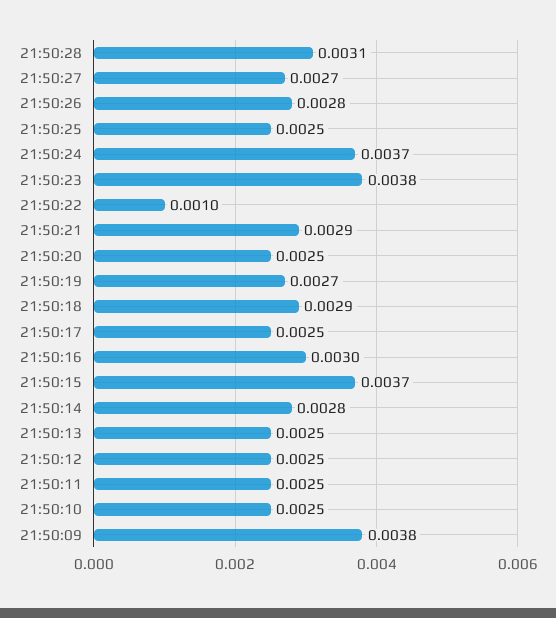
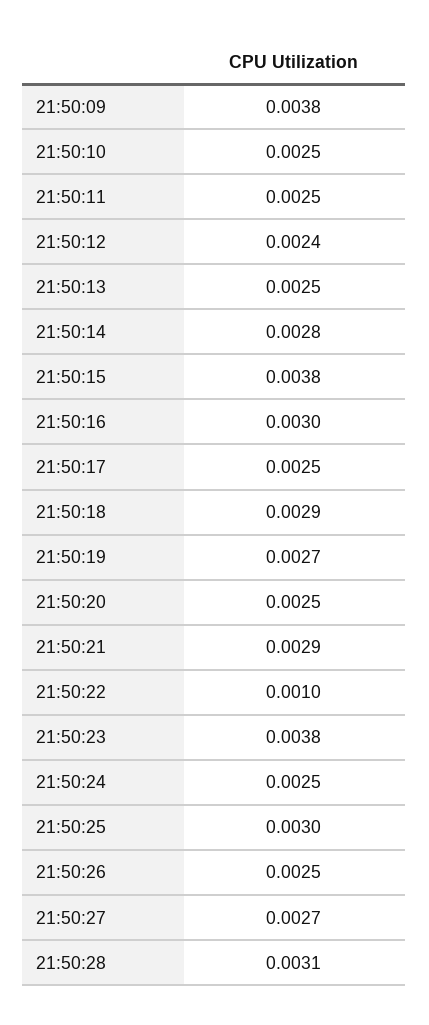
  {
    "21:50:28": 0.0031,
    "21:50:27": 0.0027,
-   "21:50:26": 0.0028,
+   "21:50:26": 0.0025,
-   "21:50:25": 0.0025,
+   "21:50:25": 0.003,
-   "21:50:24": 0.0037,
+   "21:50:24": 0.0025,
    "21:50:23": 0.0038,
    "21:50:22": 0.001,
    "21:50:21": 0.0029,
    "21:50:20": 0.0025,
    "21:50:19": 0.0027,
    "21:50:18": 0.0029,
    "21:50:17": 0.0025,
    "21:50:16": 0.003,
-   "21:50:15": 0.0037,
+   "21:50:15": 0.0038,
    "21:50:14": 0.0028,
    "21:50:13": 0.0025,
-   "21:50:12": 0.0025,
+   "21:50:12": 0.0024,
    "21:50:11": 0.0025,
    "21:50:10": 0.0025,
    "21:50:09": 0.0038
  }

